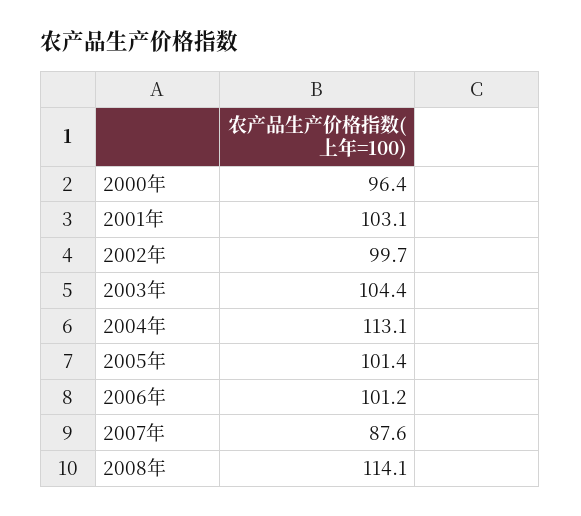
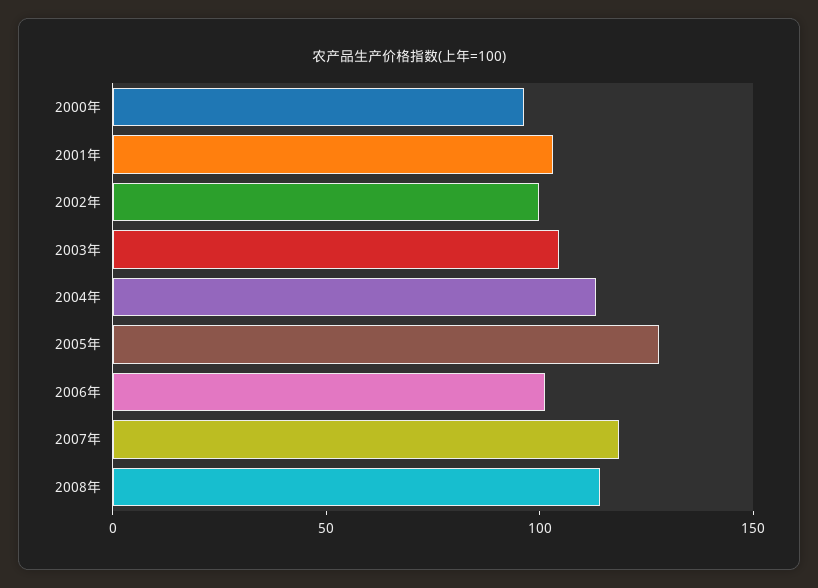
  {
    "2000年": 96.4,
    "2001年": 103.1,
    "2002年": 99.7,
    "2003年": 104.4,
    "2004年": 113.1,
-   "2005年": 101.4,
+   "2005年": 130,
    "2006年": 101.2,
-   "2007年": 87.6,
+   "2007年": 120,
    "2008年": 114.1
  }

